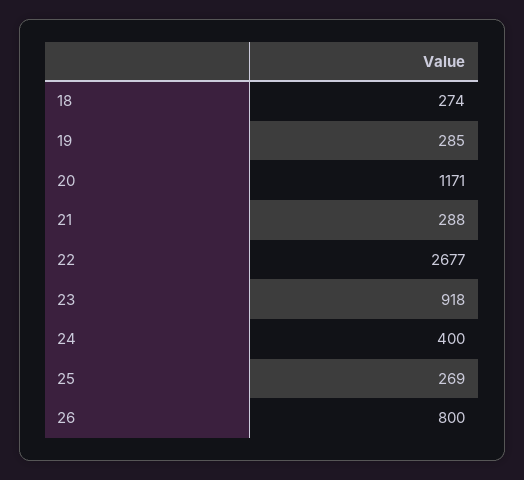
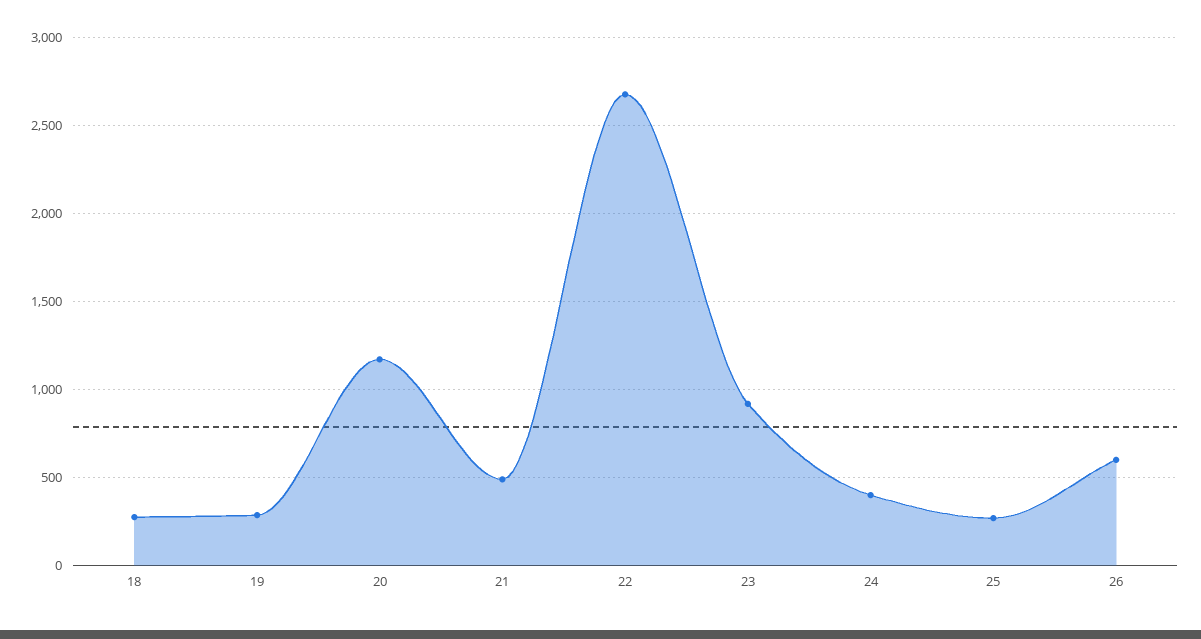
  {
    "18": 274,
    "19": 285,
    "20": 1171,
-   "21": 288,
+   "21": 500,
    "22": 2677,
    "23": 918,
    "24": 400,
    "25": 269,
-   "26": 800
+   "26": 600
  }

